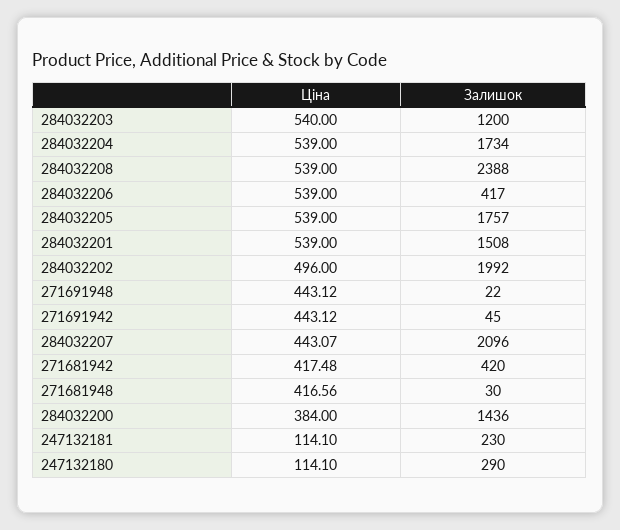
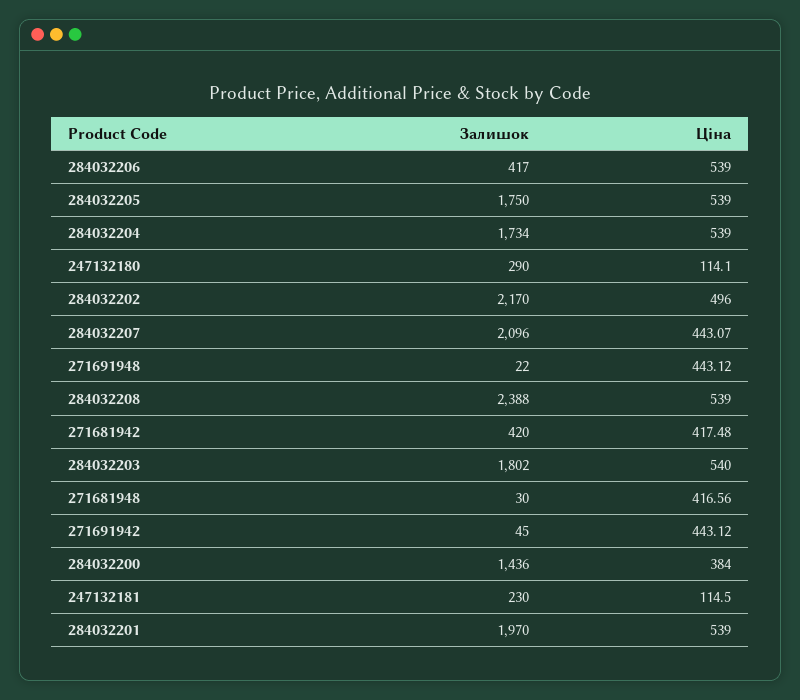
  {
    "Ціна": {
      "284032203": 540,
      "284032204": 539,
      "284032208": 539,
      "284032206": 539,
      "284032205": 539,
      "284032201": 539,
      "284032202": 496,
      "271691948": 443.12,
      "271691942": 443.12,
      "284032207": 443.07,
      "271681942": 417.48,
      "271681948": 416.56,
      "284032200": 384,
-     "247132181": 114.1,
+     "247132181": 114.5,
      "247132180": 114.1
    },
    "Залишок": {
-     "284032203": 1200,
+     "284032203": 1802,
      "284032204": 1734,
      "284032208": 2388,
      "284032206": 417,
-     "284032205": 1757,
+     "284032205": 1750,
-     "284032201": 1508,
+     "284032201": 1970,
-     "284032202": 1992,
+     "284032202": 2170,
      "271691948": 22,
      "271691942": 45,
      "284032207": 2096,
      "271681942": 420,
      "271681948": 30,
      "284032200": 1436,
      "247132181": 230,
      "247132180": 290
    }
  }

